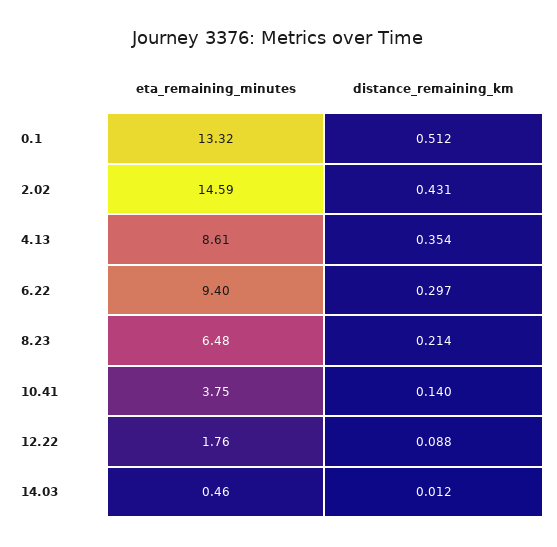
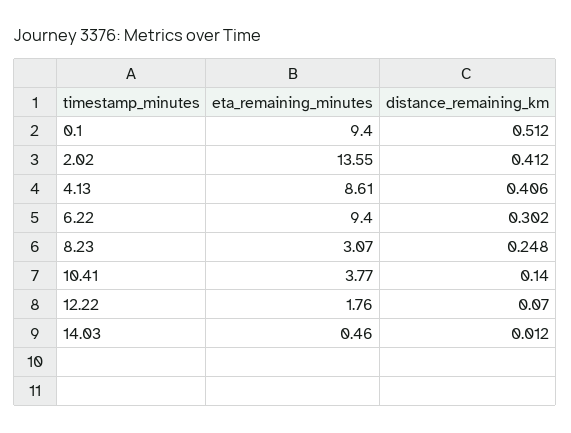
  {
    "eta_remaining_minutes": {
-     "0.1": 13.32,
+     "0.1": 9.4,
-     "2.02": 14.59,
+     "2.02": 13.55,
      "4.13": 8.61,
      "6.22": 9.4,
-     "8.23": 6.48,
+     "8.23": 3.07,
-     "10.41": 3.75,
+     "10.41": 3.77,
      "12.22": 1.76,
      "14.03": 0.46
    },
    "distance_remaining_km": {
      "0.1": 0.512,
-     "2.02": 0.431,
+     "2.02": 0.412,
-     "4.13": 0.354,
+     "4.13": 0.406,
-     "6.22": 0.297,
+     "6.22": 0.302,
-     "8.23": 0.214,
+     "8.23": 0.248,
      "10.41": 0.14,
-     "12.22": 0.088,
+     "12.22": 0.07,
      "14.03": 0.012
    }
  }

